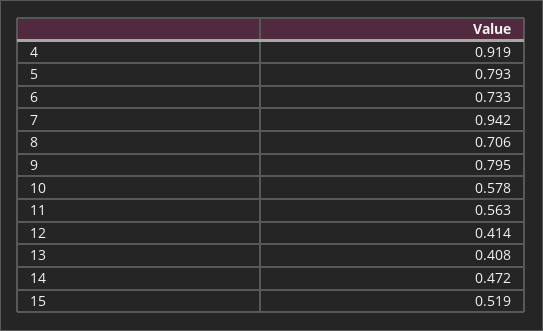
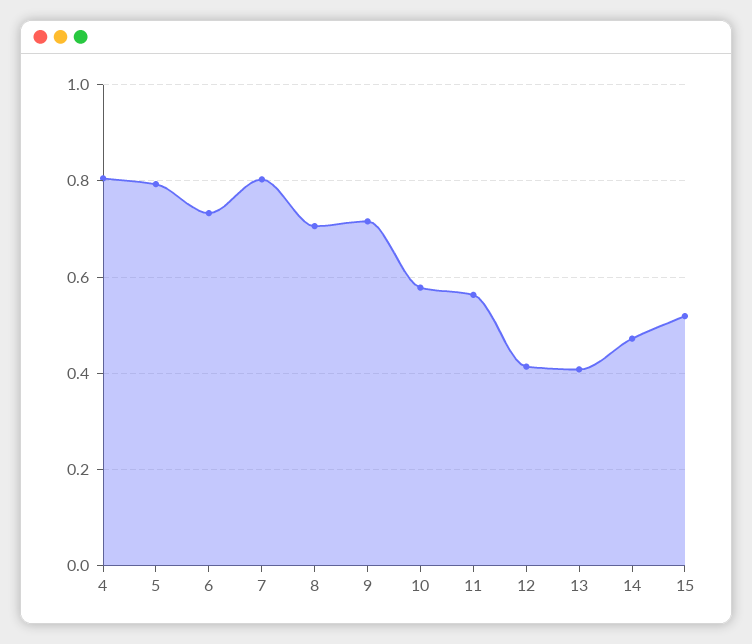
  {
-   "4": 0.919,
+   "4": 0.8,
    "5": 0.793,
    "6": 0.733,
-   "7": 0.942,
+   "7": 0.8,
    "8": 0.706,
-   "9": 0.795,
+   "9": 0.72,
    "10": 0.578,
    "11": 0.563,
    "12": 0.414,
    "13": 0.408,
    "14": 0.472,
    "15": 0.519
  }

